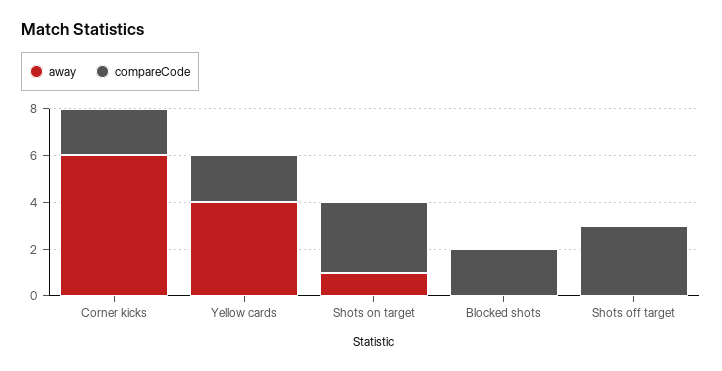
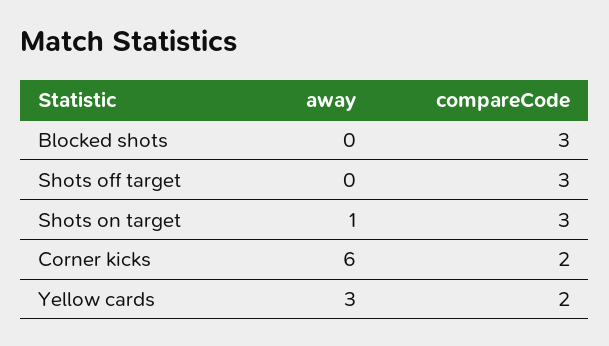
  {
    "away": {
      "Corner kicks": 6,
-     "Yellow cards": 4,
+     "Yellow cards": 3,
      "Shots on target": 1,
      "Blocked shots": 0,
      "Shots off target": 0
    },
    "compareCode": {
      "Corner kicks": 2,
      "Yellow cards": 2,
      "Shots on target": 3,
-     "Blocked shots": 2,
+     "Blocked shots": 3,
      "Shots off target": 3
    }
  }

